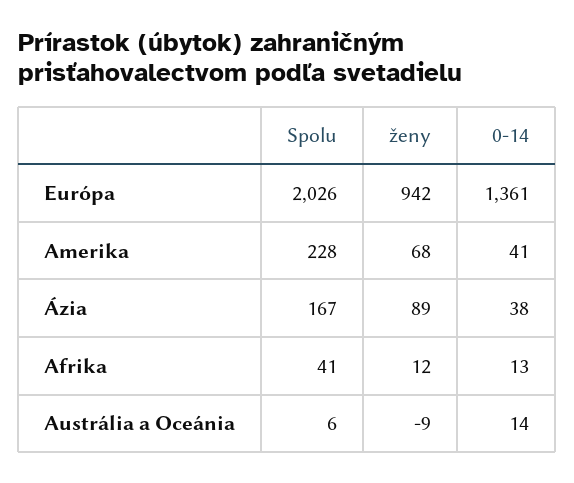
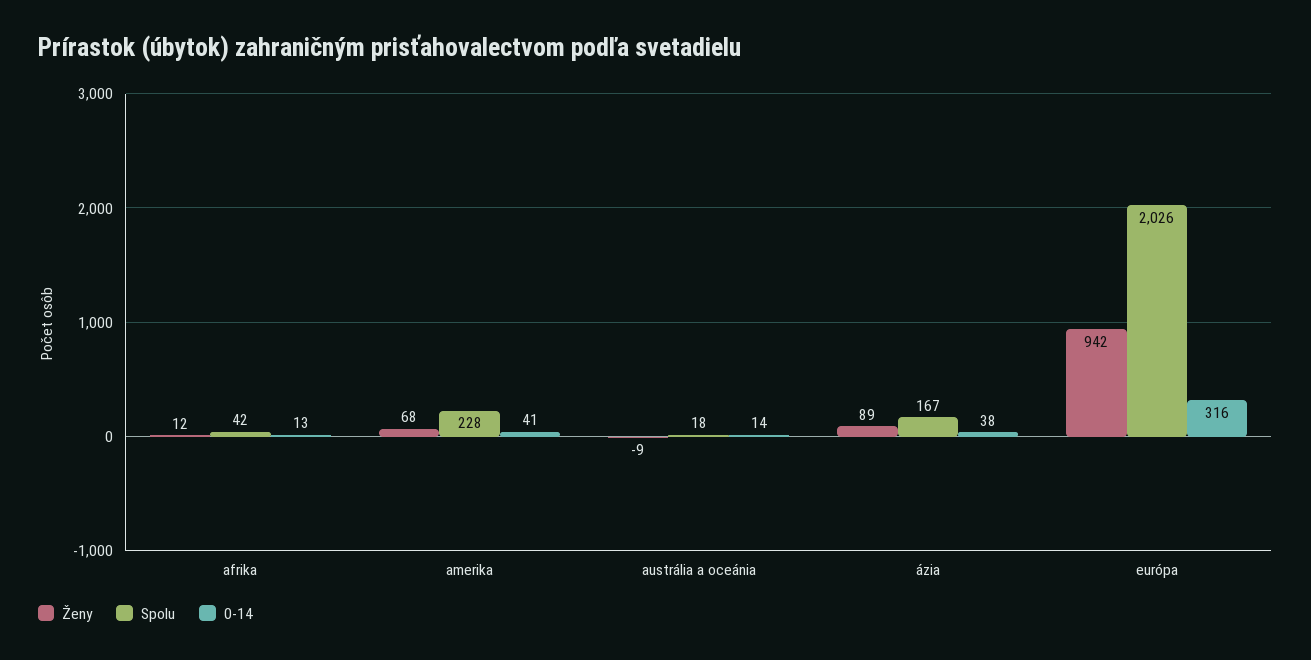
  {
    "Spolu": {
      "Európa": 2026,
      "Amerika": 228,
      "Ázia": 167,
-     "Afrika": 41,
+     "Afrika": 42,
-     "Austrália a Oceánia": 6
+     "Austrália a Oceánia": 18
    },
    "ženy": {
      "Európa": 942,
      "Amerika": 68,
      "Ázia": 89,
      "Afrika": 12,
      "Austrália a Oceánia": -9
    },
    "0-14": {
-     "Európa": 1361,
+     "Európa": 316,
      "Amerika": 41,
      "Ázia": 38,
      "Afrika": 13,
      "Austrália a Oceánia": 14
    }
  }

